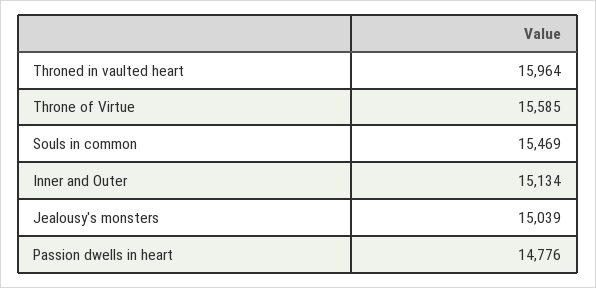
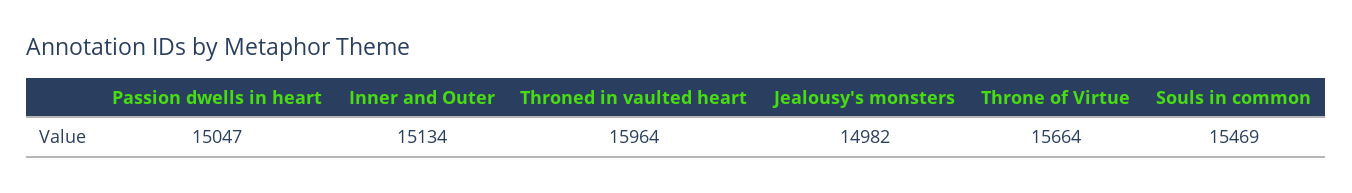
  {
    "Throned in vaulted heart": 15964,
-   "Throne of Virtue": 15585,
+   "Throne of Virtue": 15664,
    "Souls in common": 15469,
    "Inner and Outer": 15134,
-   "Jealousy's monsters": 15039,
+   "Jealousy's monsters": 14982,
-   "Passion dwells in heart": 14776
+   "Passion dwells in heart": 15047
  }

